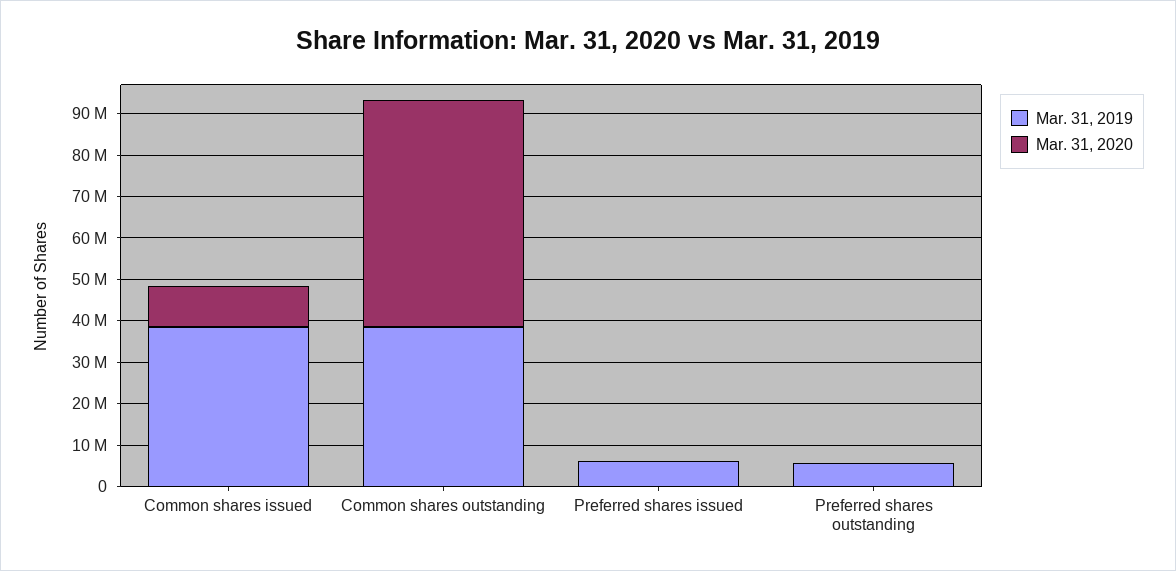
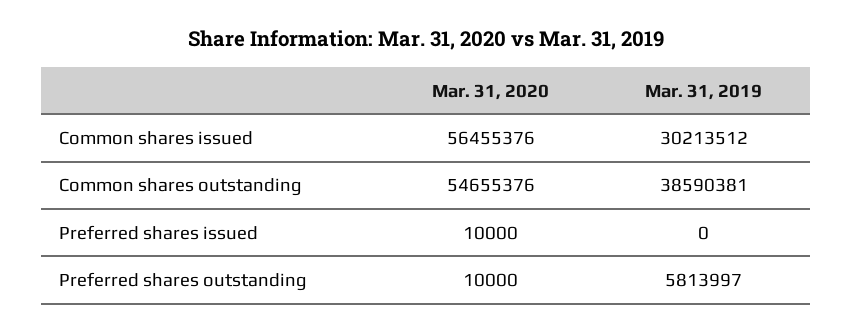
  {
    "Mar. 31, 2019": {
-     "Common shares issued": 38000000,
+     "Common shares issued": 30213512,
      "Common shares outstanding": 38590381,
-     "Preferred shares issued": 6000000,
+     "Preferred shares issued": 0,
      "Preferred shares outstanding": 5813997
    },
    "Mar. 31, 2020": {
-     "Common shares issued": 10000000,
+     "Common shares issued": 56455376,
      "Common shares outstanding": 54655376,
      "Preferred shares issued": 10000,
      "Preferred shares outstanding": 10000
    }
  }

